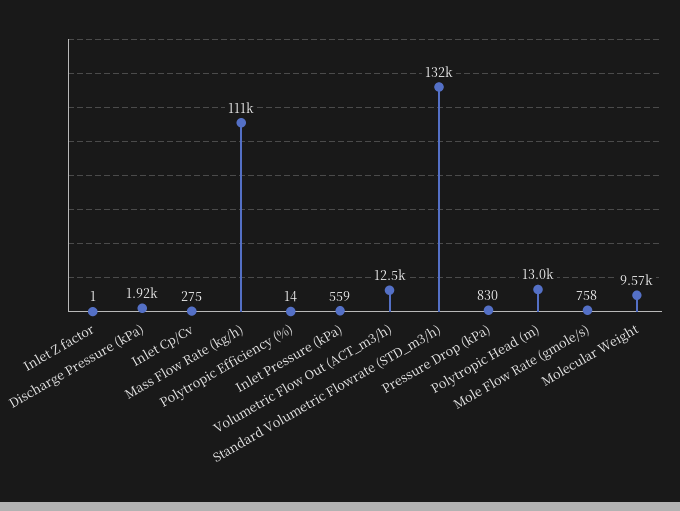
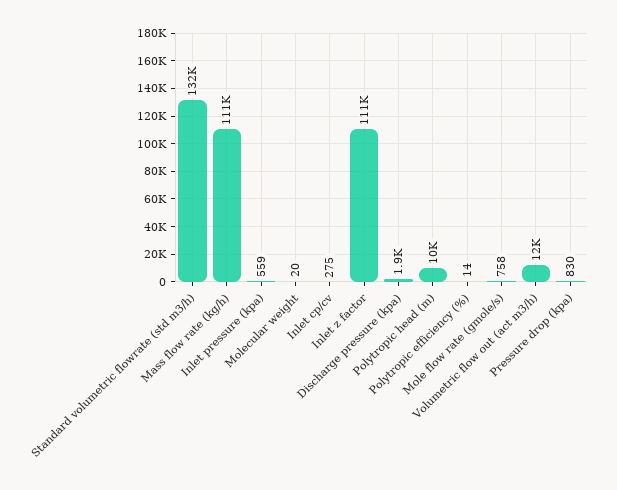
  {
-   "Inlet Z factor": 1,
+   "Inlet Z factor": 111000,
    "Discharge Pressure (kPa)": 1920,
    "Inlet Cp/Cv": 275,
    "Mass Flow Rate (kg/h)": 111000,
    "Polytropic Efficiency (%)": 14,
    "Inlet Pressure (kPa)": 559,
    "Volumetric Flow Out (ACT_m3/h)": 12500,
    "Standard Volumetric Flowrate (STD_m3/h)": 132000,
    "Pressure Drop (kPa)": 830,
-   "Polytropic Head (m)": 13000,
+   "Polytropic Head (m)": 10000,
    "Mole Flow Rate (gmole/s)": 758,
-   "Molecular Weight": 9570
+   "Molecular Weight": 20
  }

